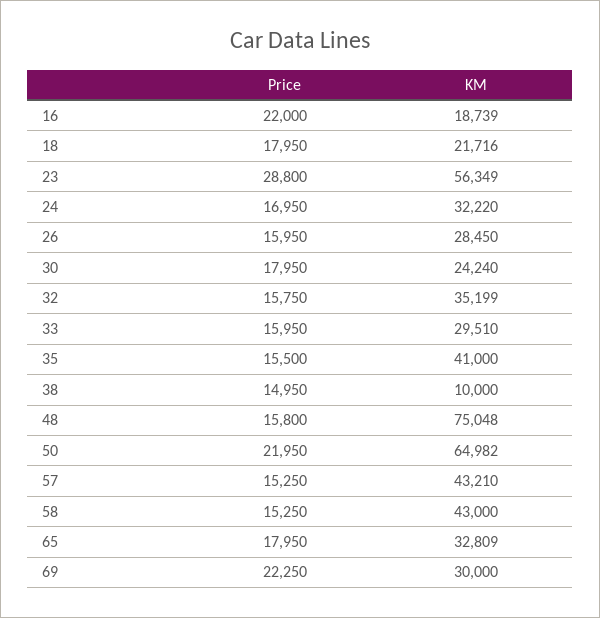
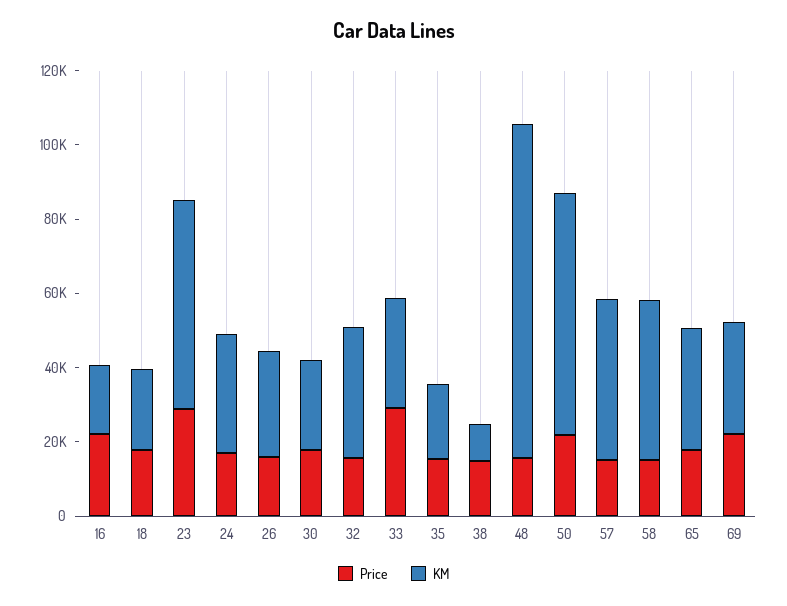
  {
    "Price": {
      "16": 22000,
      "18": 17950,
      "23": 28800,
      "24": 16950,
      "26": 15950,
      "30": 17950,
      "32": 15750,
-     "33": 15950,
+     "33": 30000,
      "35": 15500,
      "38": 14950,
      "48": 15800,
      "50": 21950,
      "57": 15250,
      "58": 15250,
      "65": 17950,
      "69": 22250
    },
    "KM": {
      "16": 18739,
      "18": 21716,
      "23": 56349,
      "24": 32220,
      "26": 28450,
      "30": 24240,
      "32": 35199,
      "33": 29510,
-     "35": 41000,
+     "35": 20000,
      "38": 10000,
-     "48": 75048,
+     "48": 90000,
      "50": 64982,
      "57": 43210,
      "58": 43000,
      "65": 32809,
      "69": 30000
    }
  }

